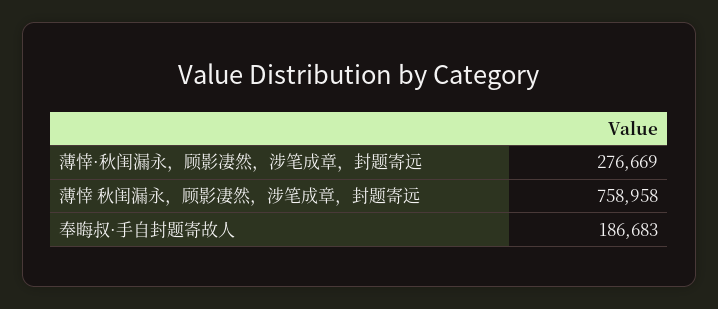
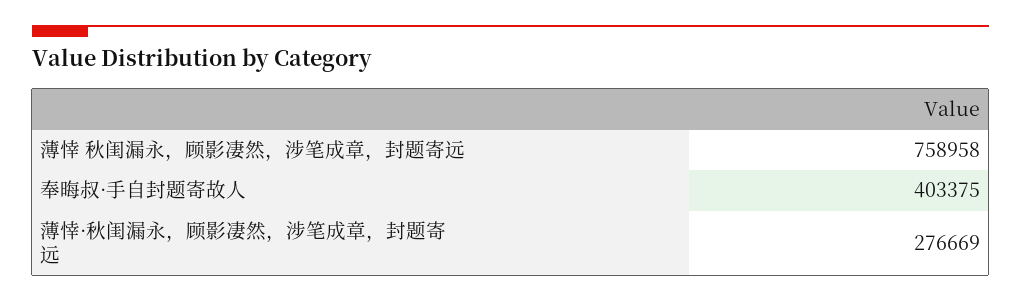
  {
    "薄悻·秋闺漏永，顾影凄然，涉笔成章，封题寄远": 276669,
    "薄悻 秋闺漏永，顾影凄然，涉笔成章，封题寄远": 758958,
-   "奉晦叔·手自封题寄故人": 186683
+   "奉晦叔·手自封题寄故人": 403375
  }

